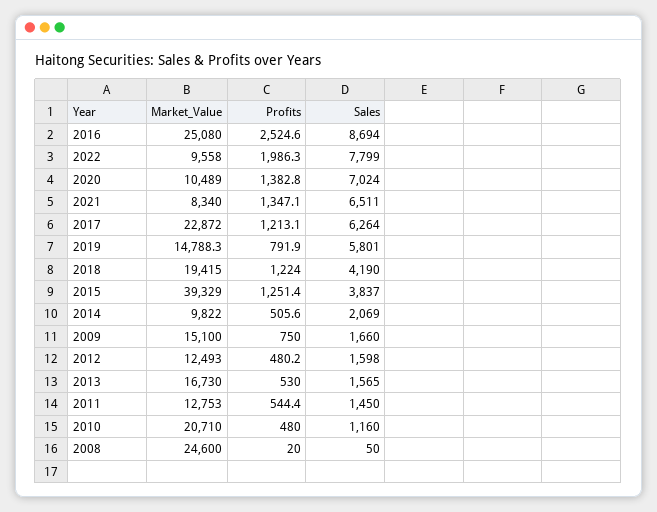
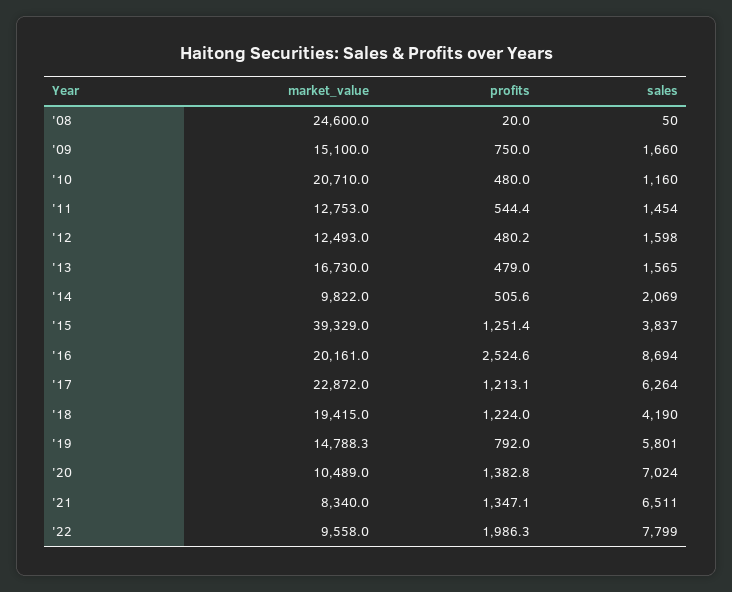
  {
    "Market_Value": {
-     "2016": 25080,
+     "2016": 20161,
      "2022": 9558,
      "2020": 10489,
      "2021": 8340,
      "2017": 22872,
      "2019": 14788.3,
      "2018": 19415,
      "2015": 39329,
      "2014": 9822,
      "2009": 15100,
      "2012": 12493,
      "2013": 16730,
      "2011": 12753,
      "2010": 20710,
      "2008": 24600
    },
    "Profits": {
      "2016": 2524.6,
      "2022": 1986.3,
      "2020": 1382.8,
      "2021": 1347.1,
      "2017": 1213.1,
-     "2019": 791.9,
+     "2019": 792,
      "2018": 1224,
      "2015": 1251.4,
      "2014": 505.6,
      "2009": 750,
      "2012": 480.2,
-     "2013": 530,
+     "2013": 479,
      "2011": 544.4,
      "2010": 480,
      "2008": 20
    },
    "Sales": {
      "2016": 8694,
      "2022": 7799,
      "2020": 7024,
      "2021": 6511,
      "2017": 6264,
      "2019": 5801,
      "2018": 4190,
      "2015": 3837,
      "2014": 2069,
      "2009": 1660,
      "2012": 1598,
      "2013": 1565,
-     "2011": 1450,
+     "2011": 1454,
      "2010": 1160,
      "2008": 50
    }
  }

